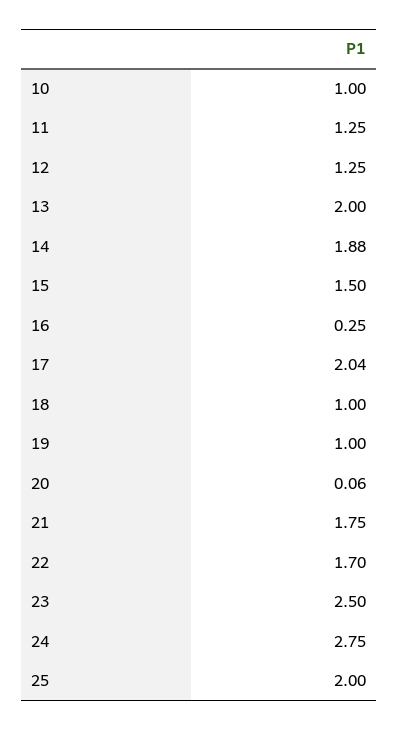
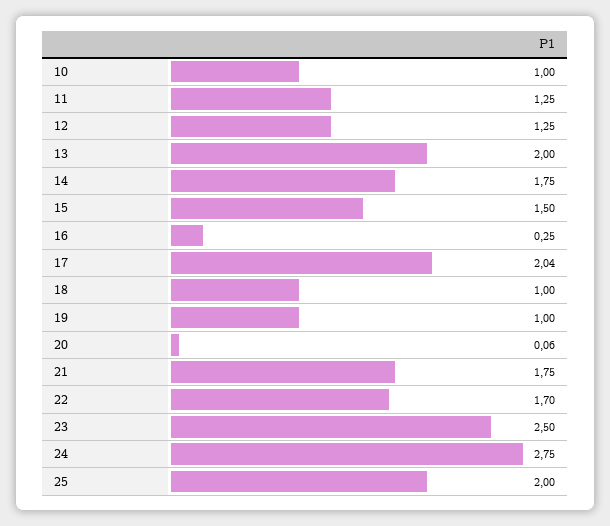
  {
    "10": 1,
    "11": 1.25,
    "12": 1.25,
    "13": 2,
-   "14": 1.88,
+   "14": 1.75,
    "15": 1.5,
    "16": 0.25,
    "17": 2.04,
    "18": 1,
    "19": 1,
    "20": 0.06,
    "21": 1.75,
    "22": 1.7,
    "23": 2.5,
    "24": 2.75,
    "25": 2
  }

